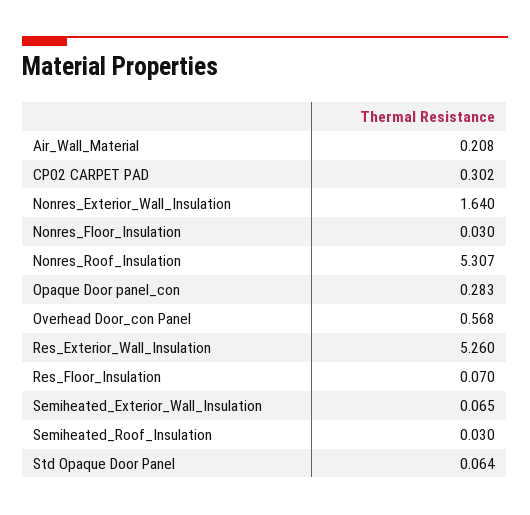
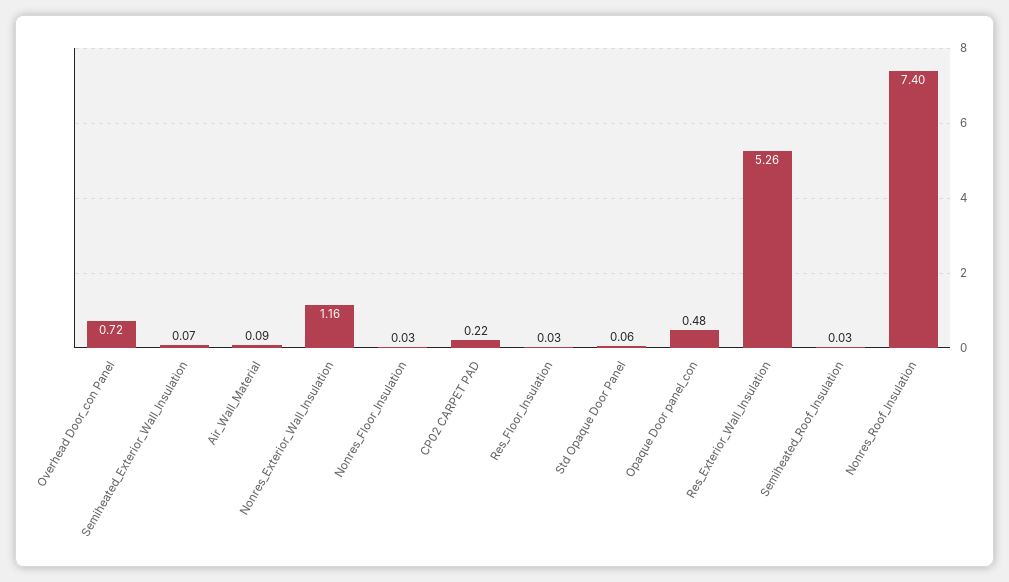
  {
-   "Air_Wall_Material": 0.208,
+   "Air_Wall_Material": 0.09,
-   "CP02 CARPET PAD": 0.302,
+   "CP02 CARPET PAD": 0.22,
-   "Nonres_Exterior_Wall_Insulation": 1.64,
+   "Nonres_Exterior_Wall_Insulation": 1.16,
    "Nonres_Floor_Insulation": 0.03,
-   "Nonres_Roof_Insulation": 5.307,
+   "Nonres_Roof_Insulation": 7.4,
-   "Opaque Door panel_con": 0.283,
+   "Opaque Door panel_con": 0.48,
-   "Overhead Door_con Panel": 0.568,
+   "Overhead Door_con Panel": 0.72,
    "Res_Exterior_Wall_Insulation": 5.26,
-   "Res_Floor_Insulation": 0.07,
+   "Res_Floor_Insulation": 0.03,
    "Semiheated_Exterior_Wall_Insulation": 0.065,
    "Semiheated_Roof_Insulation": 0.03,
    "Std Opaque Door Panel": 0.064
  }

